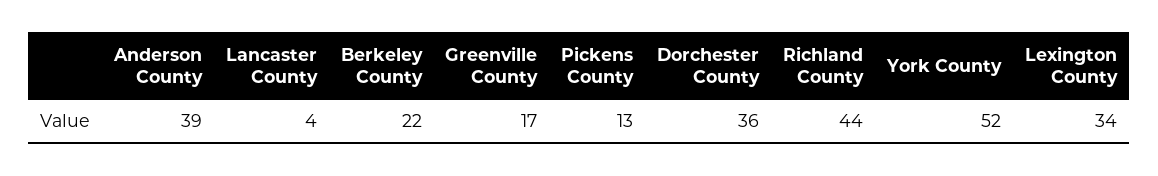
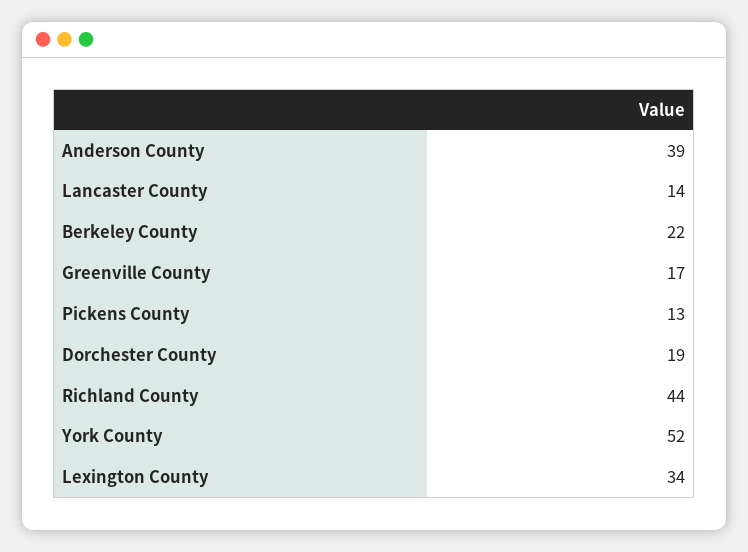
  {
    "Anderson County": 39,
-   "Lancaster County": 4,
+   "Lancaster County": 14,
    "Berkeley County": 22,
    "Greenville County": 17,
    "Pickens County": 13,
-   "Dorchester County": 36,
+   "Dorchester County": 19,
    "Richland County": 44,
    "York County": 52,
    "Lexington County": 34
  }

